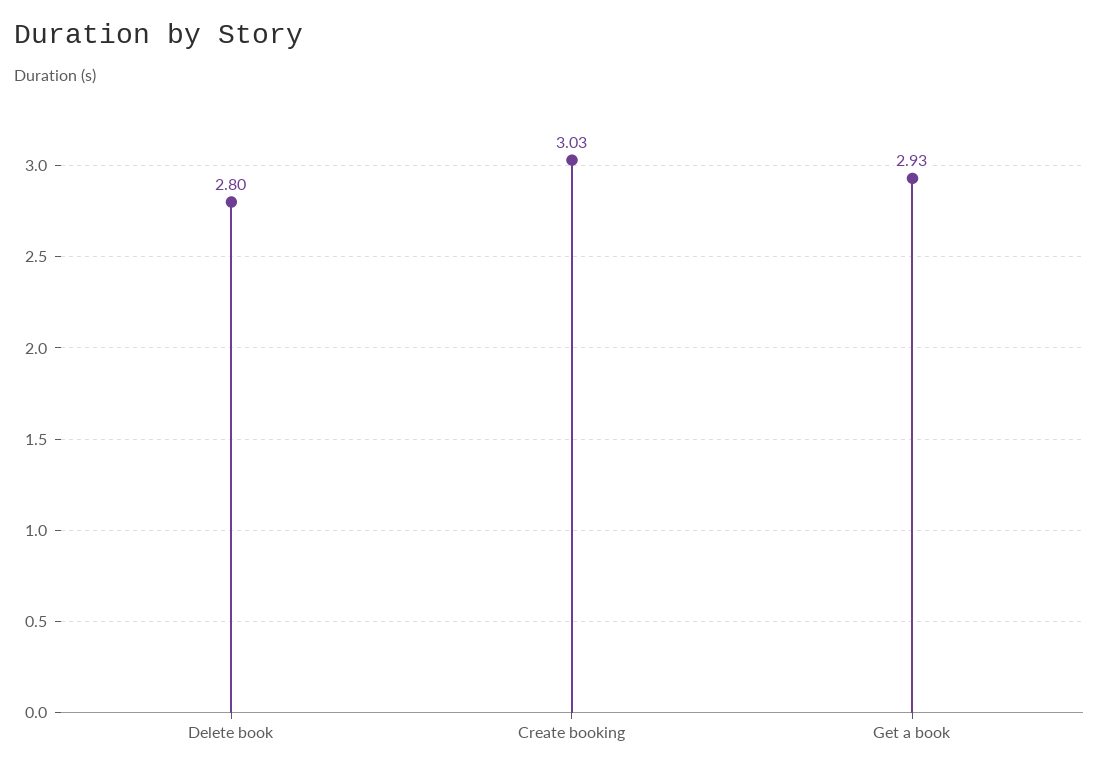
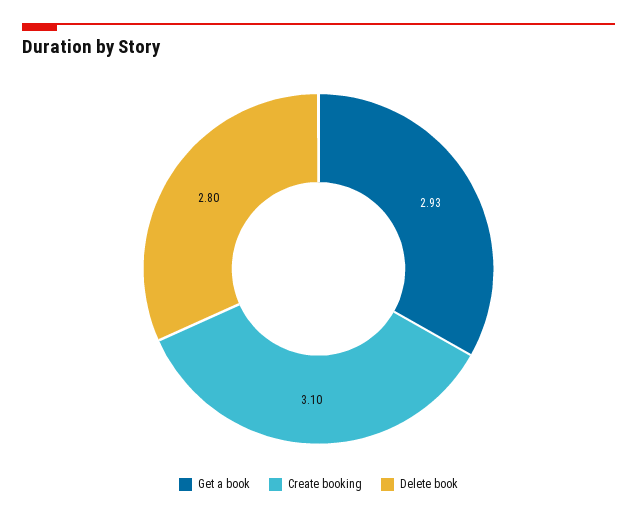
  {
    "Delete book": 2.8,
-   "Create booking": 3.03,
+   "Create booking": 3.1,
    "Get a book": 2.93
  }

